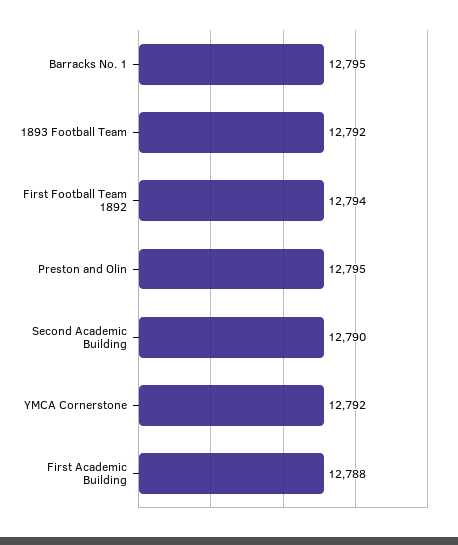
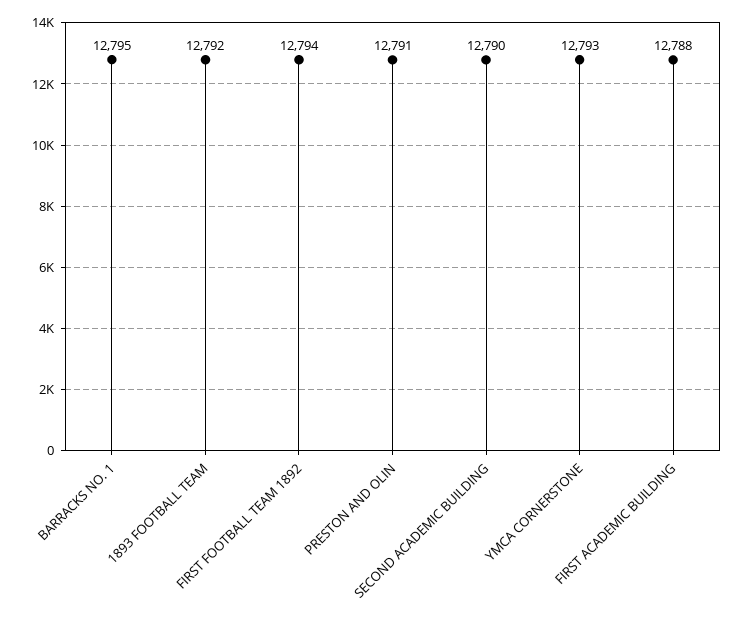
  {
    "Barracks No. 1": 12795,
    "1893 Football Team": 12792,
    "First Football Team 1892": 12794,
-   "Preston and Olin": 12795,
+   "Preston and Olin": 12791,
    "Second Academic Building": 12790,
-   "YMCA Cornerstone": 12792,
+   "YMCA Cornerstone": 12793,
    "First Academic Building": 12788
  }

